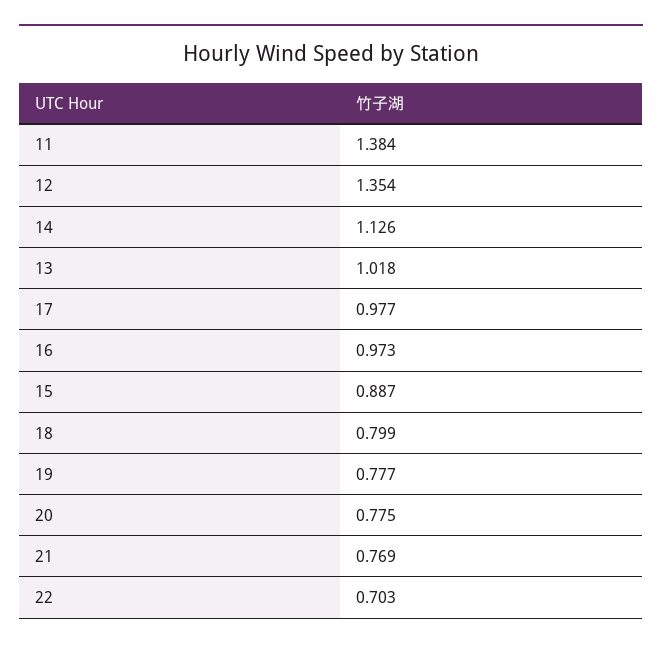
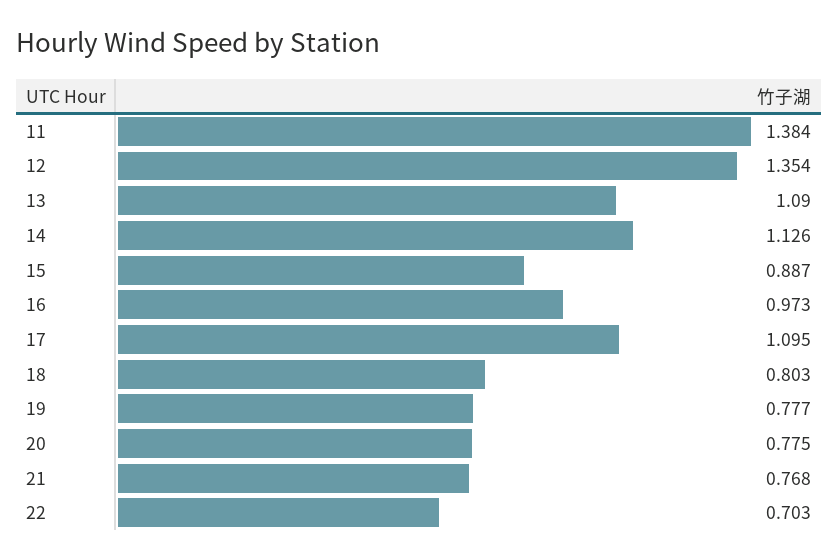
  {
    "11": 1.384,
    "12": 1.354,
    "14": 1.126,
-   "13": 1.018,
+   "13": 1.09,
-   "17": 0.977,
+   "17": 1.095,
    "16": 0.973,
    "15": 0.887,
-   "18": 0.799,
+   "18": 0.803,
    "19": 0.777,
    "20": 0.775,
-   "21": 0.769,
+   "21": 0.768,
    "22": 0.703
  }

